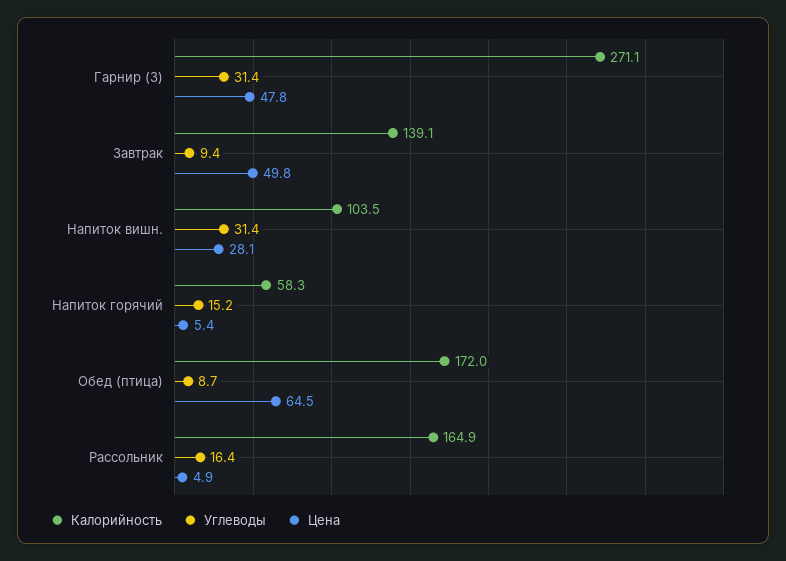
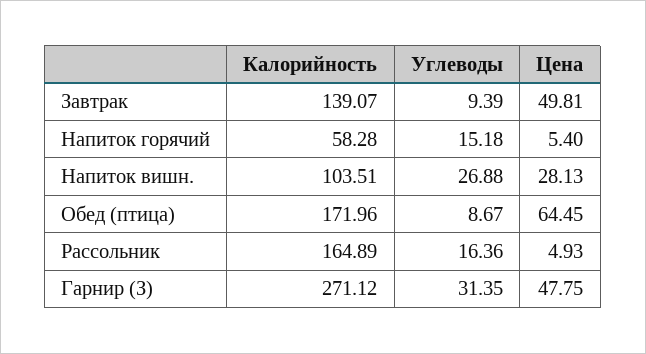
  {
    "Калорийность": {
      "Гарнир (З)": 271.12,
      "Завтрак": 139.07,
      "Напиток вишн.": 103.51,
      "Напиток горячий": 58.28,
      "Обед (птица)": 171.96,
      "Рассольник": 164.89
    },
    "Углеводы": {
      "Гарнир (З)": 31.35,
      "Завтрак": 9.39,
-     "Напиток вишн.": 31.4,
+     "Напиток вишн.": 26.88,
      "Напиток горячий": 15.18,
      "Обед (птица)": 8.67,
      "Рассольник": 16.36
    },
    "Цена": {
      "Гарнир (З)": 47.75,
      "Завтрак": 49.81,
      "Напиток вишн.": 28.13,
      "Напиток горячий": 5.4,
      "Обед (птица)": 64.45,
      "Рассольник": 4.93
    }
  }

